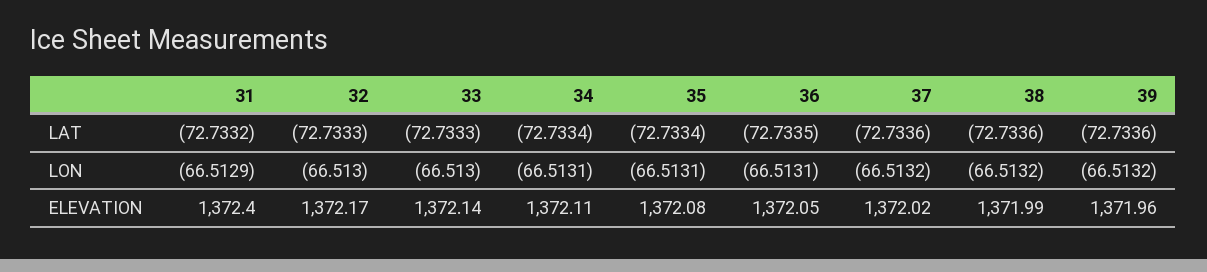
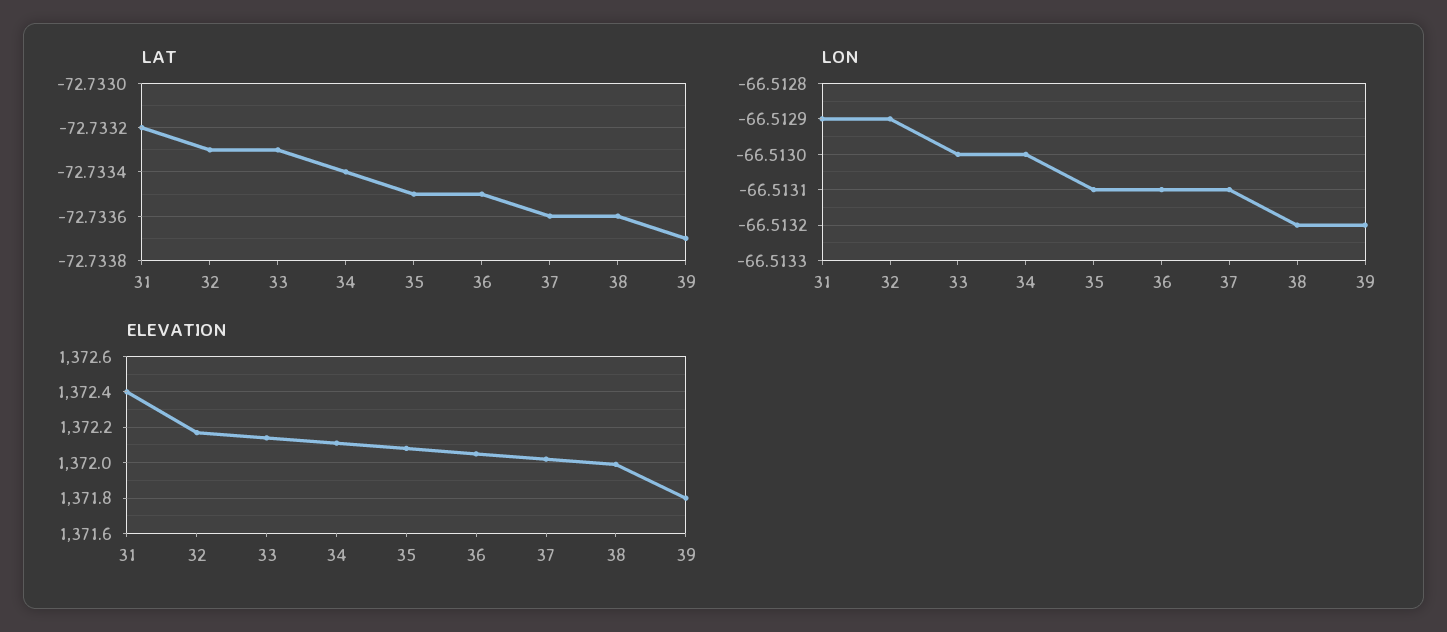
  {
    "LAT": {
      "31": -72.7332,
      "32": -72.7333,
      "33": -72.7333,
      "34": -72.7334,
-     "35": -72.7334,
+     "35": -72.7335,
      "36": -72.7335,
      "37": -72.7336,
      "38": -72.7336,
-     "39": -72.7336
+     "39": -72.7337
    },
    "LON": {
      "31": -66.5129,
-     "32": -66.513,
+     "32": -66.5129,
      "33": -66.513,
-     "34": -66.5131,
+     "34": -66.513,
      "35": -66.5131,
      "36": -66.5131,
-     "37": -66.5132,
+     "37": -66.5131,
      "38": -66.5132,
      "39": -66.5132
    },
    "ELEVATION": {
      "31": 1372.4,
      "32": 1372.17,
      "33": 1372.14,
      "34": 1372.11,
      "35": 1372.08,
      "36": 1372.05,
      "37": 1372.02,
      "38": 1371.99,
-     "39": 1371.96
+     "39": 1371.8
    }
  }

